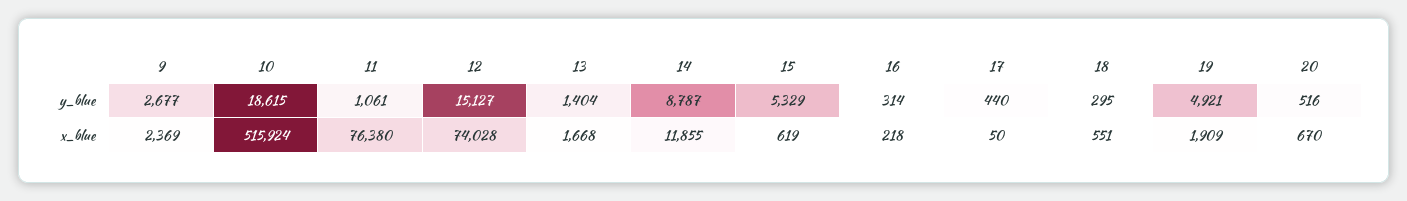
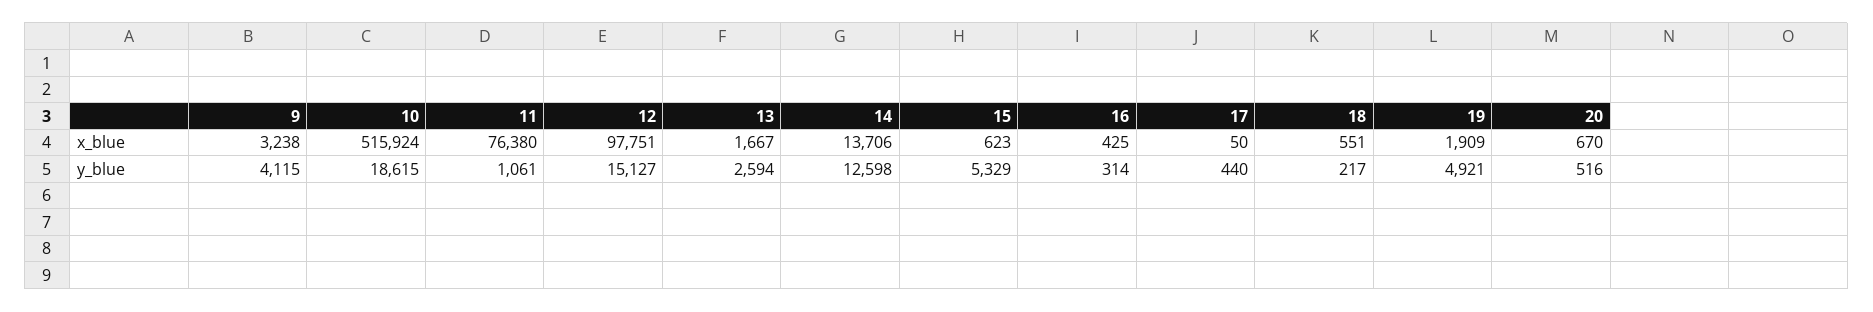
  {
    "9": {
-     "y_blue": 2677,
+     "y_blue": 4115,
-     "x_blue": 2369
+     "x_blue": 3238
    },
    "10": {
      "y_blue": 18615,
      "x_blue": 515924
    },
    "11": {
      "y_blue": 1061,
      "x_blue": 76380
    },
    "12": {
      "y_blue": 15127,
-     "x_blue": 74028
+     "x_blue": 97751
    },
    "13": {
-     "y_blue": 1404,
+     "y_blue": 2594,
-     "x_blue": 1668
+     "x_blue": 1667
    },
    "14": {
-     "y_blue": 8787,
+     "y_blue": 12598,
-     "x_blue": 11855
+     "x_blue": 13706
    },
    "15": {
      "y_blue": 5329,
-     "x_blue": 619
+     "x_blue": 623
    },
    "16": {
      "y_blue": 314,
-     "x_blue": 218
+     "x_blue": 425
    },
    "17": {
      "y_blue": 440,
      "x_blue": 50
    },
    "18": {
-     "y_blue": 295,
+     "y_blue": 217,
      "x_blue": 551
    },
    "19": {
      "y_blue": 4921,
      "x_blue": 1909
    },
    "20": {
      "y_blue": 516,
      "x_blue": 670
    }
  }

